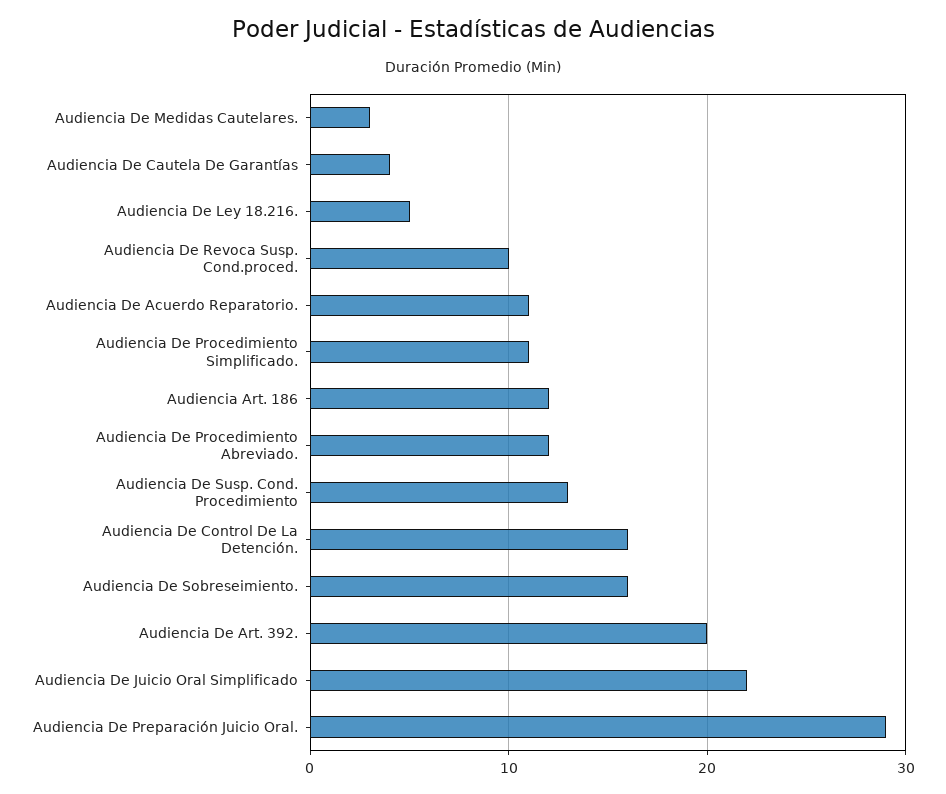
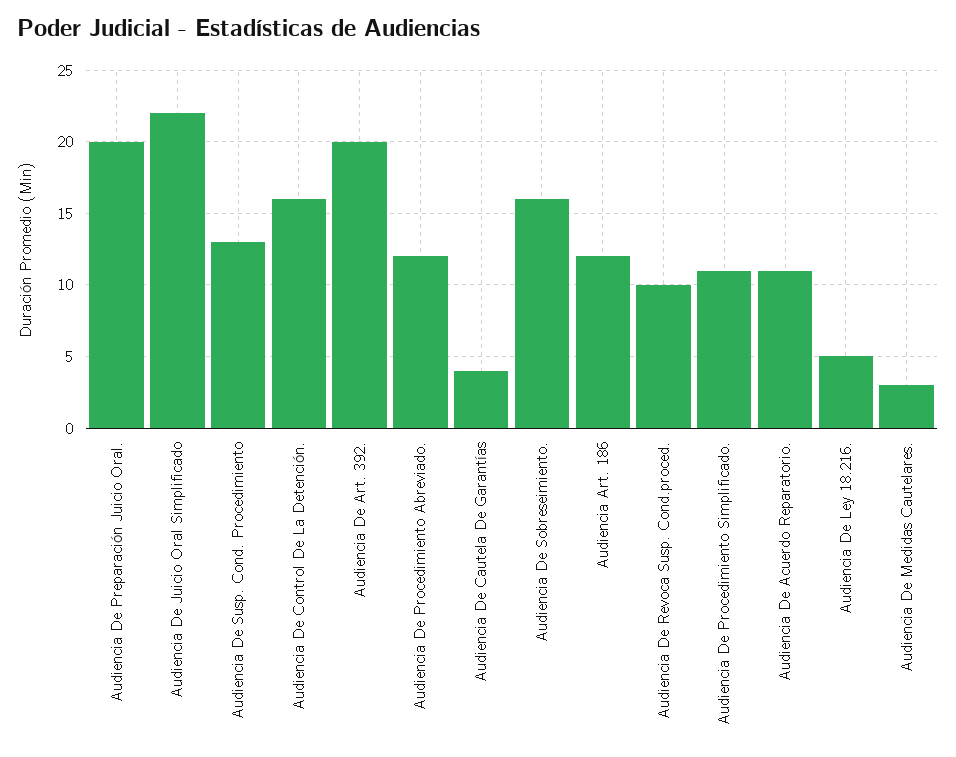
  {
    "Audiencia De Medidas Cautelares.": 3,
    "Audiencia De Cautela De Garantías": 4,
    "Audiencia De Ley 18.216.": 5,
    "Audiencia De Revoca Susp. Cond.proced.": 10,
    "Audiencia De Acuerdo Reparatorio.": 11,
    "Audiencia De Procedimiento Simplificado.": 11,
    "Audiencia Art. 186": 12,
    "Audiencia De Procedimiento Abreviado.": 12,
    "Audiencia De Susp. Cond. Procedimiento": 13,
    "Audiencia De Control De La Detención.": 16,
    "Audiencia De Sobreseimiento.": 16,
    "Audiencia De Art. 392.": 20,
    "Audiencia De Juicio Oral Simplificado": 22,
-   "Audiencia De Preparación Juicio Oral.": 29
+   "Audiencia De Preparación Juicio Oral.": 20
  }

